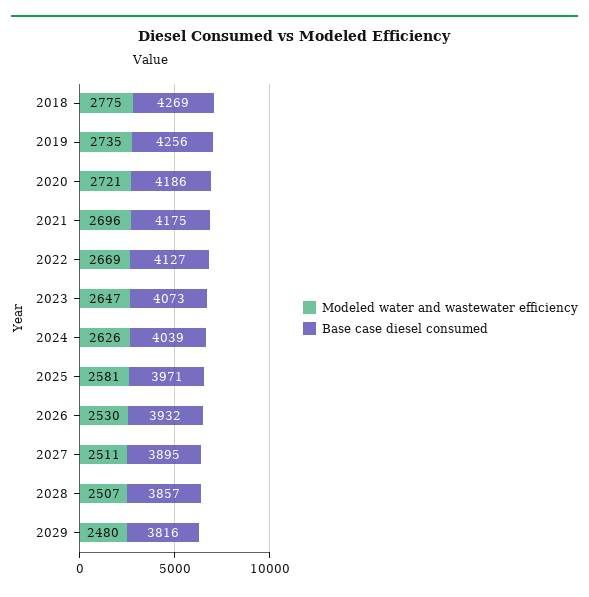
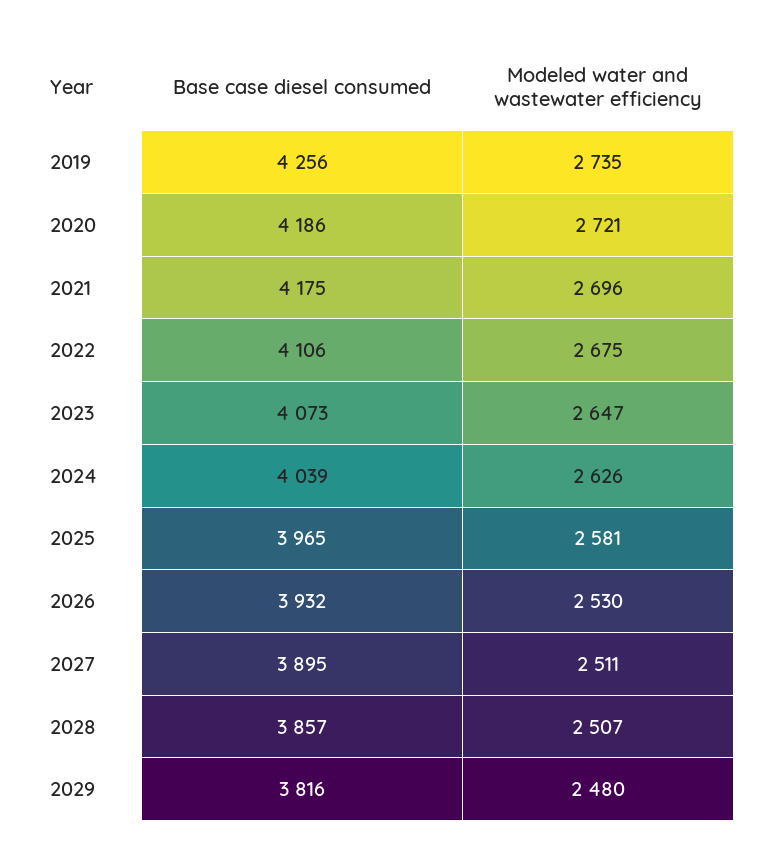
  {
    "Modeled water and wastewater efficiency": {
-     "2018": 2775,
      "2019": 2735,
      "2020": 2721,
      "2021": 2696,
-     "2022": 2669,
+     "2022": 2675,
      "2023": 2647,
      "2024": 2626,
      "2025": 2581,
      "2026": 2530,
      "2027": 2511,
      "2028": 2507,
      "2029": 2480
    },
    "Base case diesel consumed": {
-     "2018": 4269,
      "2019": 4256,
      "2020": 4186,
      "2021": 4175,
-     "2022": 4127,
+     "2022": 4106,
      "2023": 4073,
      "2024": 4039,
-     "2025": 3971,
+     "2025": 3965,
      "2026": 3932,
      "2027": 3895,
      "2028": 3857,
      "2029": 3816
    }
  }

